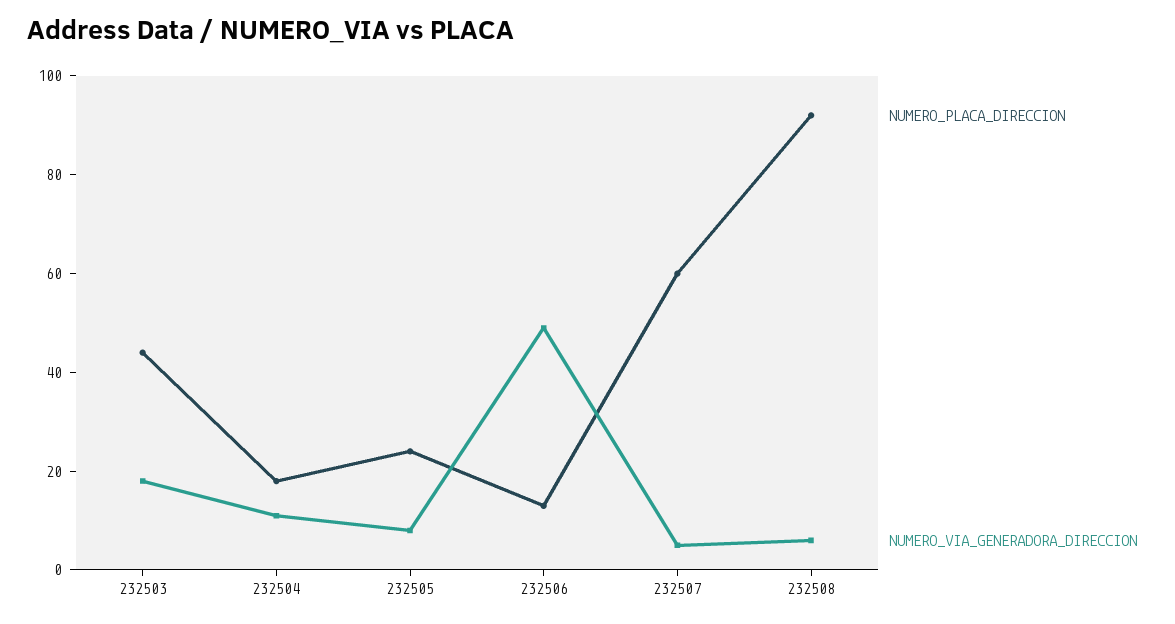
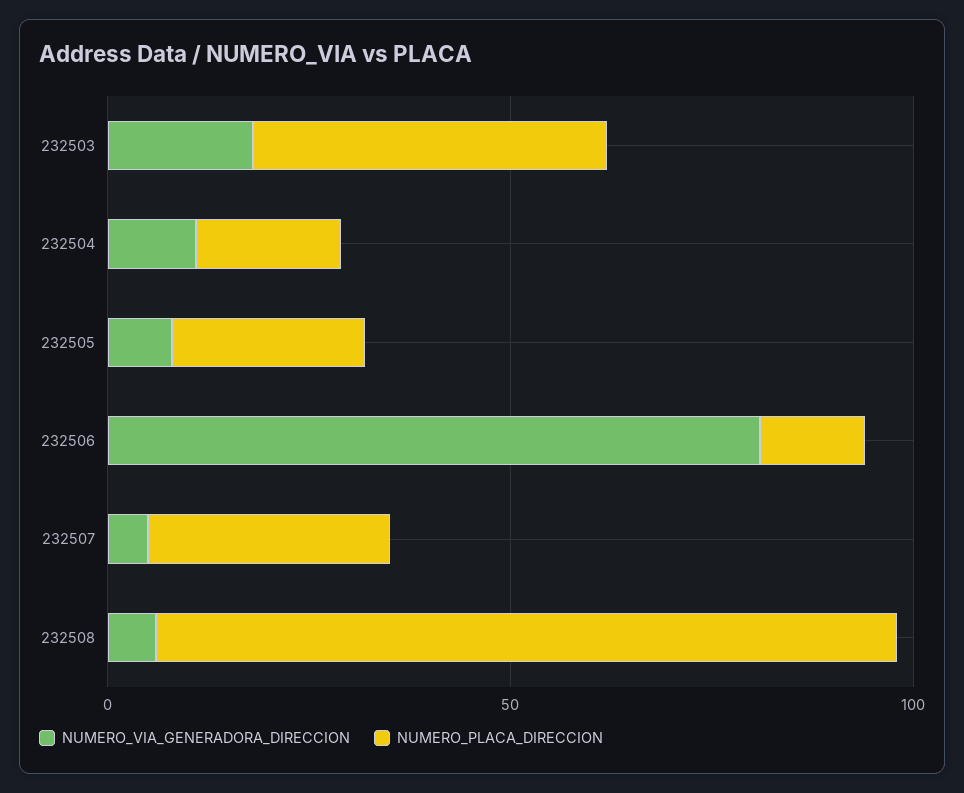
  {
    "NUMERO_PLACA_DIRECCION": {
      "232503": 45,
      "232504": 20,
      "232505": 25,
      "232506": 15,
-     "232507": 60,
+     "232507": 30,
      "232508": 90
    },
    "NUMERO_VIA_GENERADORA_DIRECCION": {
      "232503": 20,
      "232504": 10,
      "232505": 10,
-     "232506": 50,
+     "232506": 80,
      "232507": 5,
      "232508": 5
    }
  }

